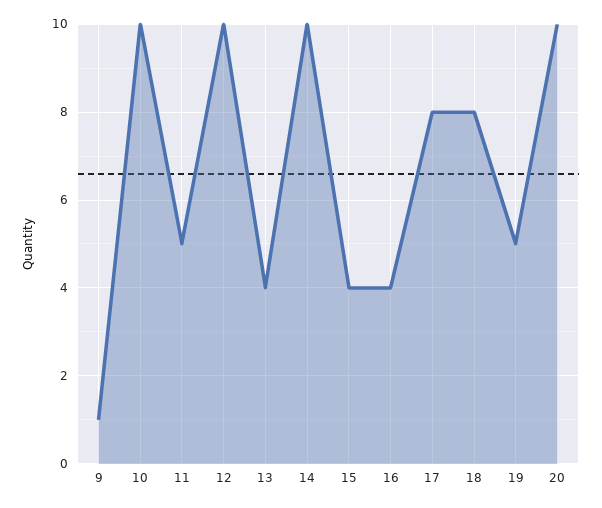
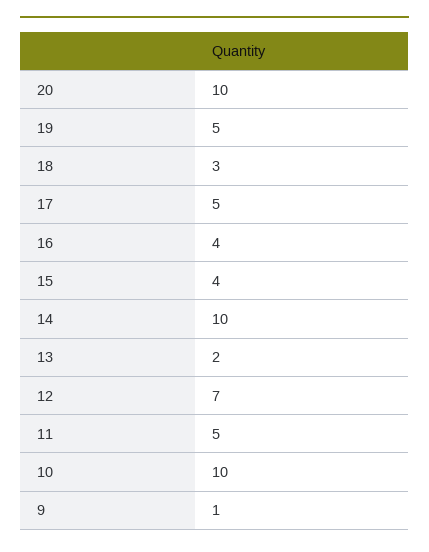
  {
    "9": 1,
    "10": 10,
    "11": 5,
-   "12": 10,
+   "12": 7,
-   "13": 4,
+   "13": 2,
    "14": 10,
    "15": 4,
    "16": 4,
-   "17": 8,
+   "17": 5,
-   "18": 8,
+   "18": 3,
    "19": 5,
    "20": 10
  }

